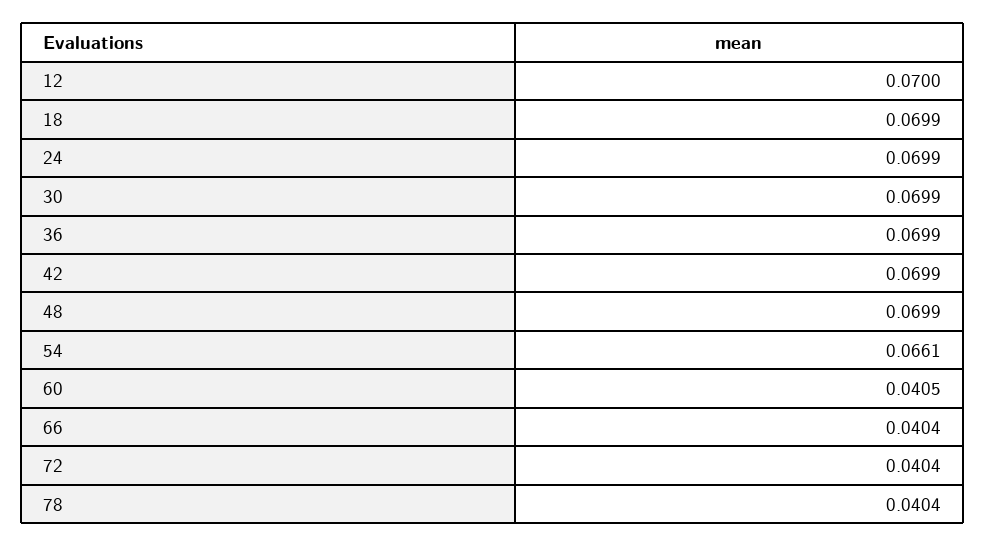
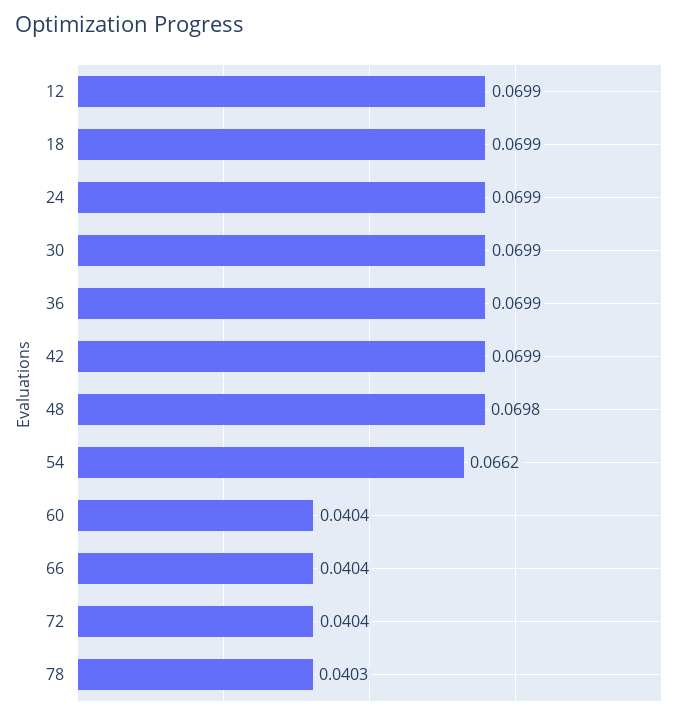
  {
-   "12": 0.07,
+   "12": 0.0699,
    "18": 0.0699,
    "24": 0.0699,
    "30": 0.0699,
    "36": 0.0699,
    "42": 0.0699,
-   "48": 0.0699,
+   "48": 0.0698,
-   "54": 0.0661,
+   "54": 0.0662,
-   "60": 0.0405,
+   "60": 0.0404,
    "66": 0.0404,
    "72": 0.0404,
-   "78": 0.0404
+   "78": 0.0403
  }

